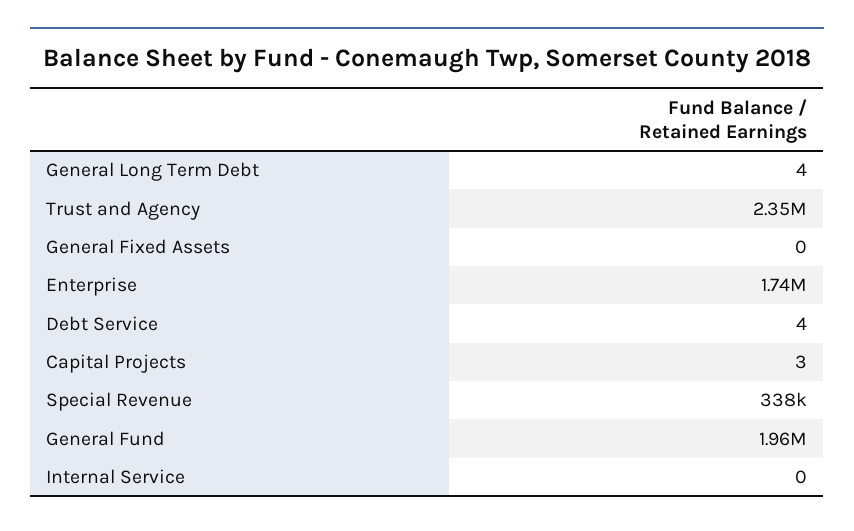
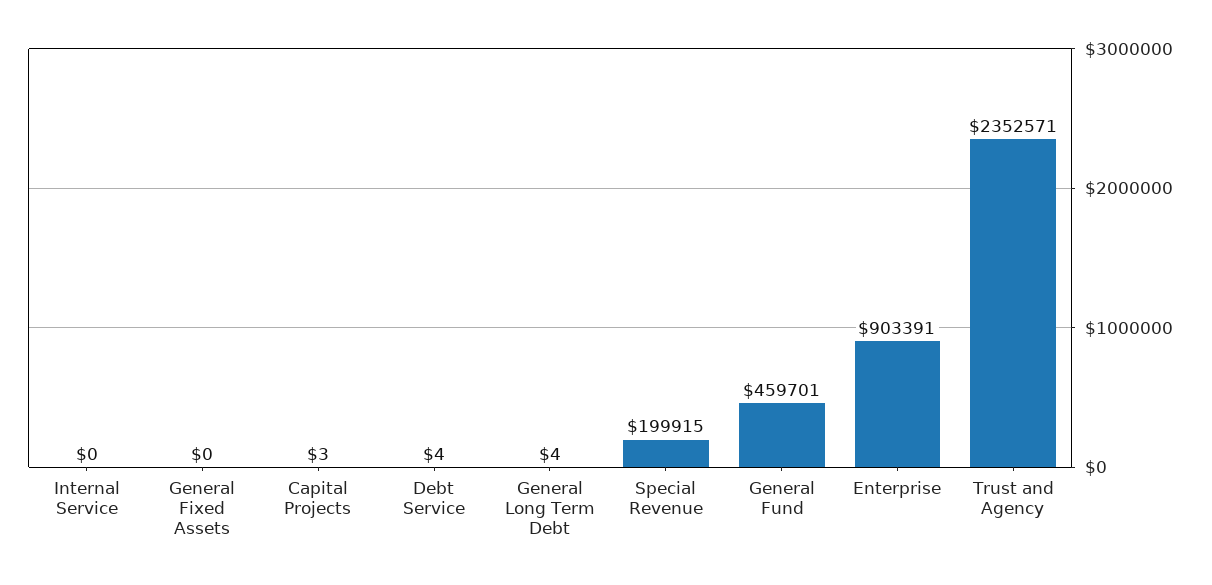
  {
    "General Long Term Debt": 4,
    "Trust and Agency": 2352571,
    "General Fixed Assets": 0,
-   "Enterprise": 1740000,
+   "Enterprise": 903391,
    "Debt Service": 4,
    "Capital Projects": 3,
-   "Special Revenue": 338000,
+   "Special Revenue": 199915,
-   "General Fund": 1960000,
+   "General Fund": 459701,
    "Internal Service": 0
  }

